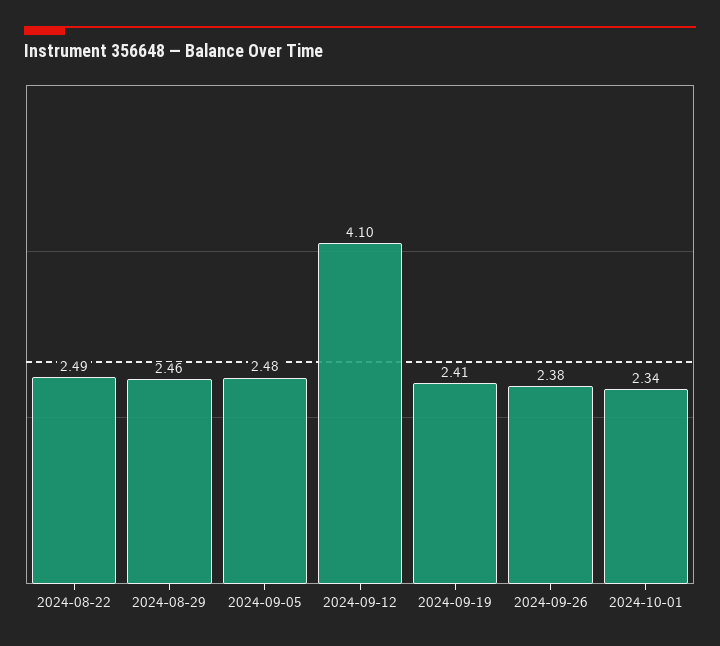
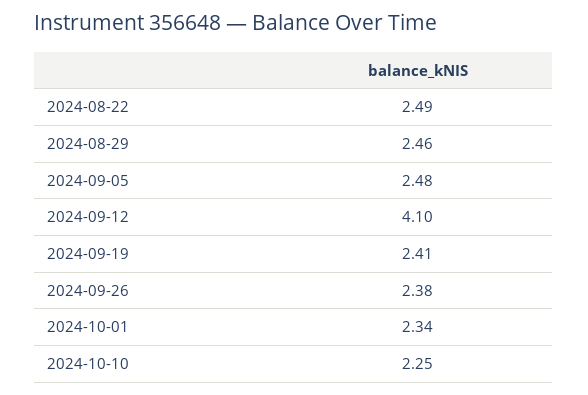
  {
    "2024-08-22": 2.49,
    "2024-08-29": 2.46,
    "2024-09-05": 2.48,
    "2024-09-12": 4.1,
    "2024-09-19": 2.41,
    "2024-09-26": 2.38,
-   "2024-10-01": 2.34
+   "2024-10-01": 2.34,
+   "2024-10-10": 2.25
  }

